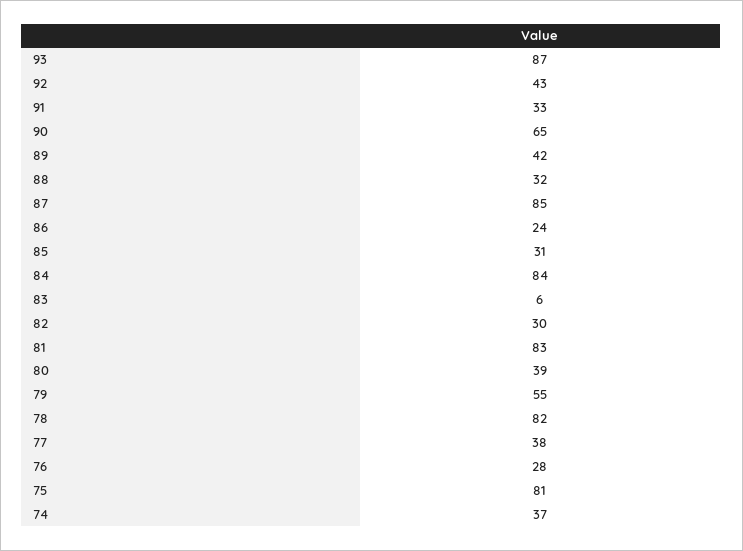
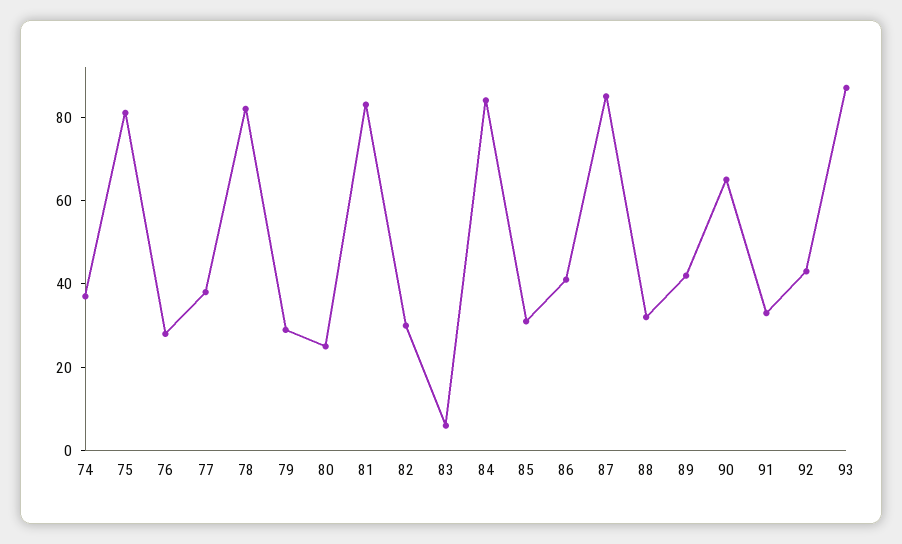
  {
    "93": 87,
    "92": 43,
    "91": 33,
    "90": 65,
    "89": 42,
    "88": 32,
    "87": 85,
-   "86": 24,
+   "86": 40,
    "85": 31,
    "84": 84,
    "83": 6,
    "82": 30,
    "81": 83,
-   "80": 39,
+   "80": 25,
-   "79": 55,
+   "79": 30,
    "78": 82,
    "77": 38,
    "76": 28,
    "75": 81,
    "74": 37
  }

